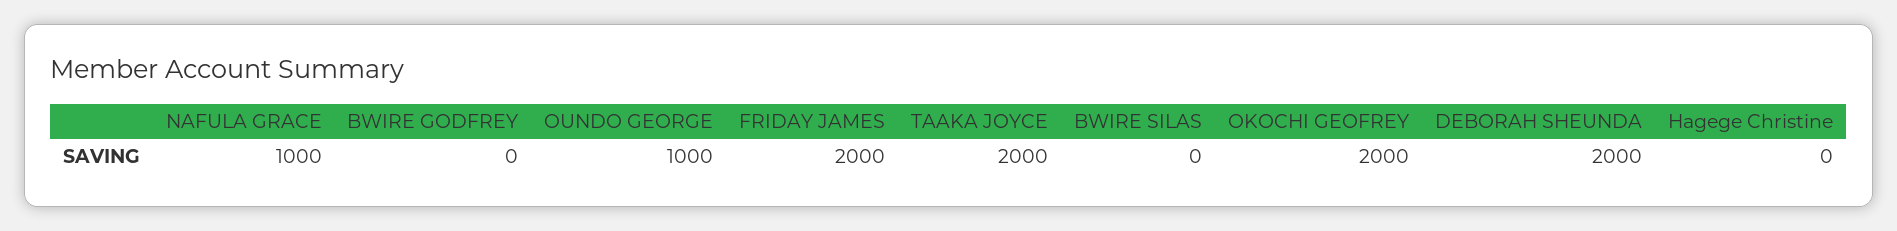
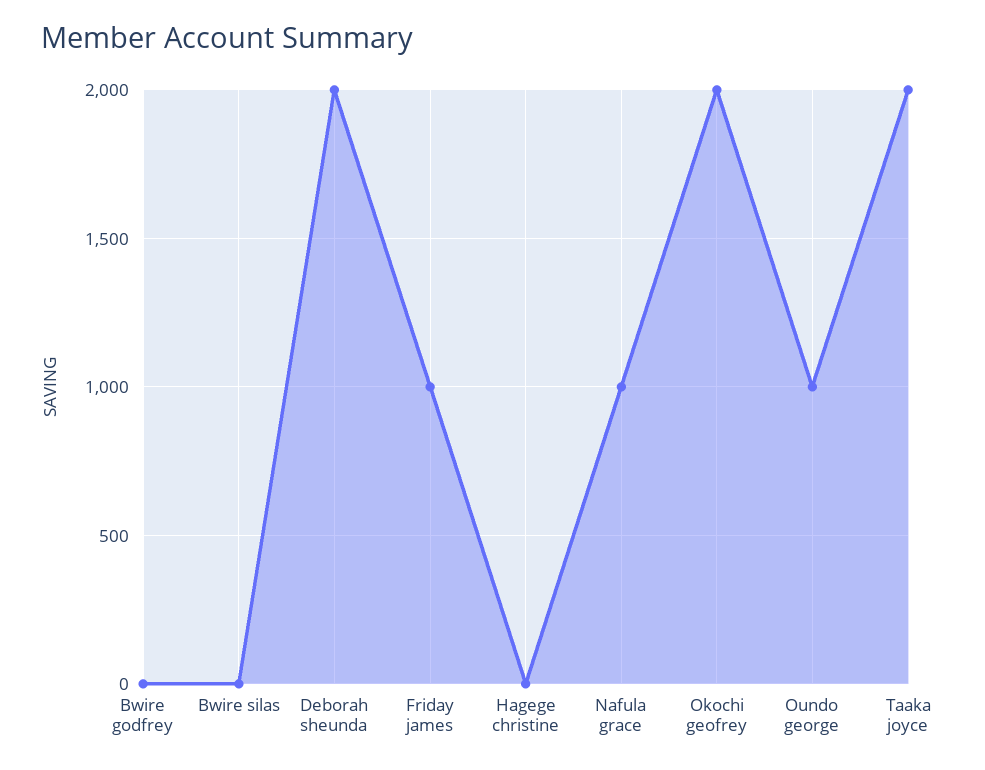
  {
    "NAFULA GRACE": 1000,
    "BWIRE GODFREY": 0,
    "OUNDO GEORGE": 1000,
-   "FRIDAY JAMES": 2000,
+   "FRIDAY JAMES": 1000,
    "TAAKA JOYCE": 2000,
    "BWIRE SILAS": 0,
    "OKOCHI GEOFREY": 2000,
    "DEBORAH SHEUNDA": 2000,
    "Hagege Christine": 0
  }

